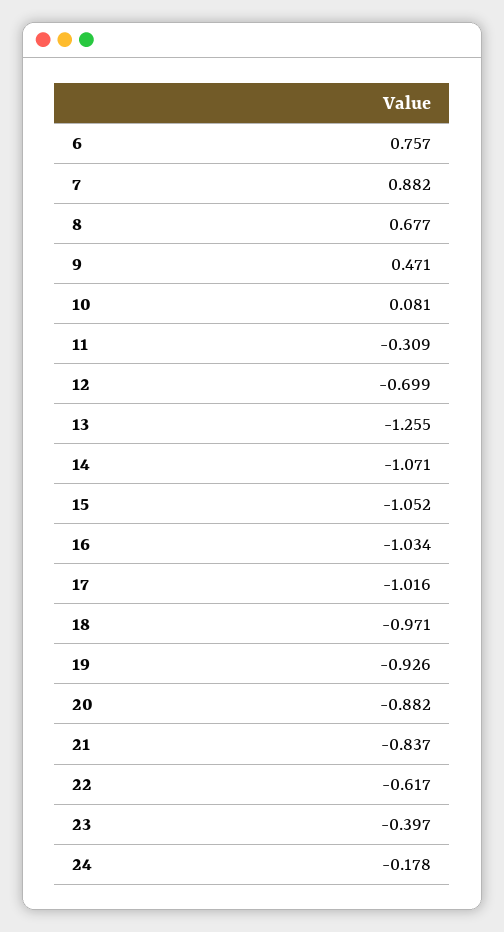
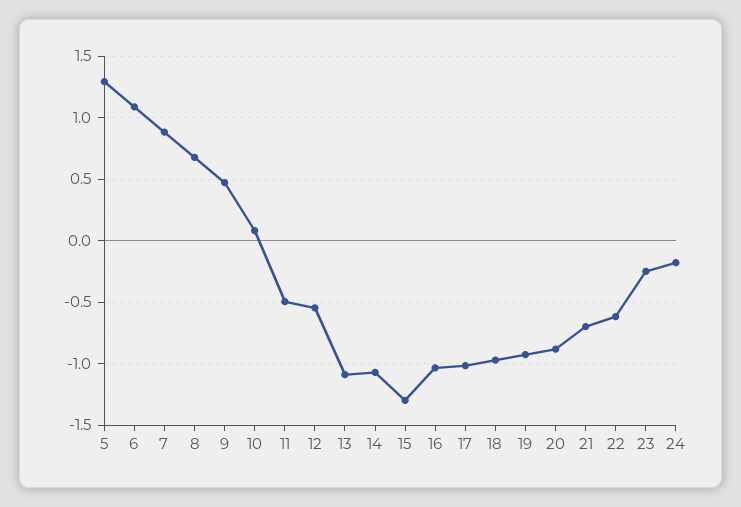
  {
-   "6": 0.757,
+   "6": 1.1,
    "7": 0.882,
    "8": 0.677,
    "9": 0.471,
    "10": 0.081,
-   "11": -0.309,
+   "11": -0.5,
-   "12": -0.699,
+   "12": -0.55,
-   "13": -1.255,
+   "13": -1.1,
    "14": -1.071,
-   "15": -1.052,
+   "15": -1.3,
    "16": -1.034,
    "17": -1.016,
    "18": -0.971,
    "19": -0.926,
    "20": -0.882,
-   "21": -0.837,
+   "21": -0.7,
    "22": -0.617,
-   "23": -0.397,
+   "23": -0.25,
-   "24": -0.178
+   "24": -0.178,
+   "5": 1.3
  }

